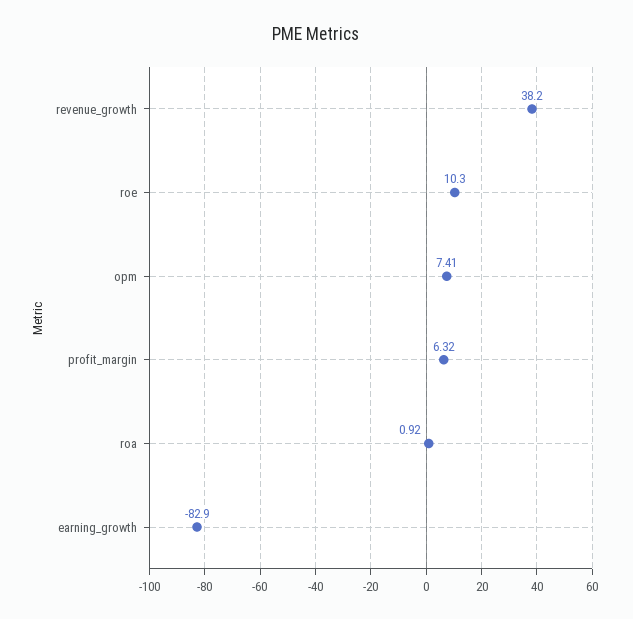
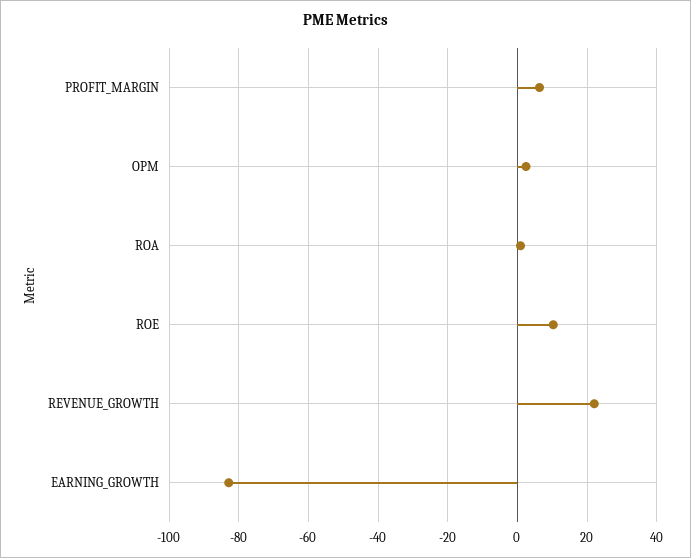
  {
-   "revenue_growth": 38.2,
+   "revenue_growth": 22,
    "roe": 10.3,
-   "opm": 7.41,
+   "opm": 2,
    "profit_margin": 6.32,
    "roa": 0.92,
    "earning_growth": -82.9
  }

